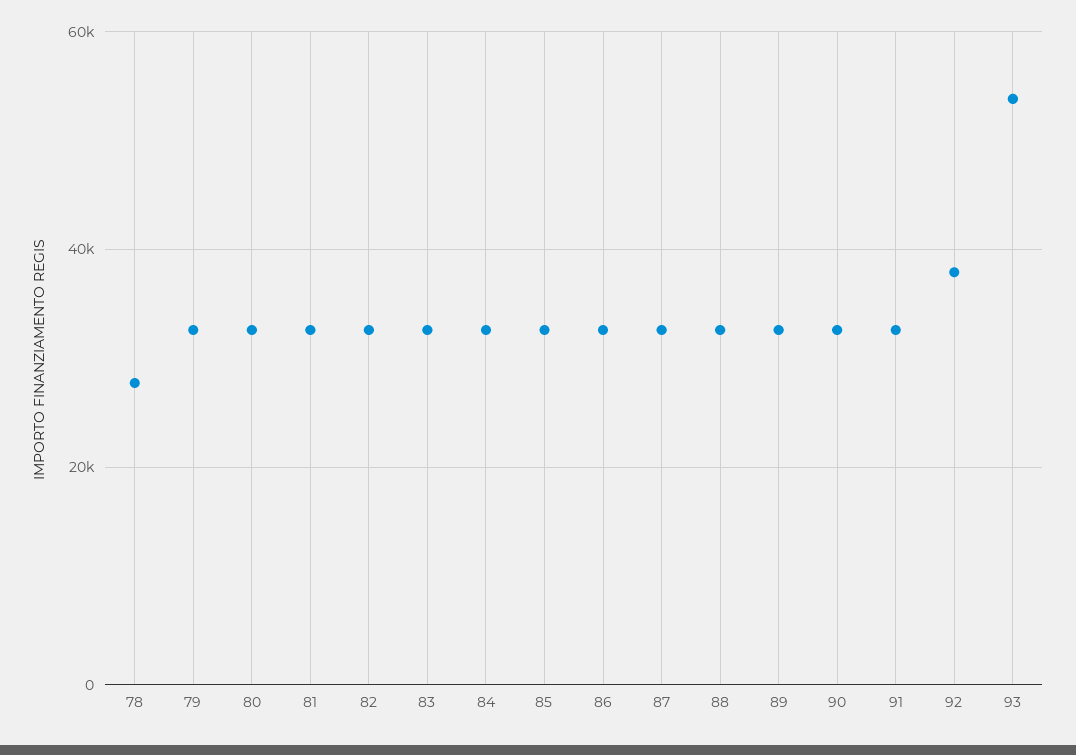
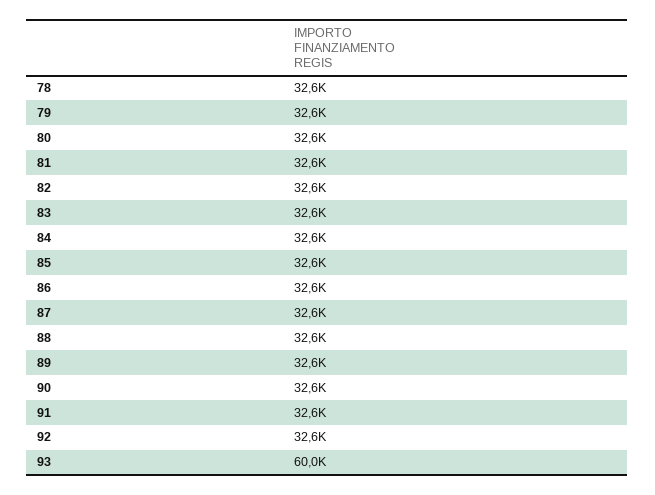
  {
-   "78": 28000,
+   "78": 32600,
    "79": 32600,
    "80": 32600,
    "81": 32600,
    "82": 32600,
    "83": 32600,
    "84": 32600,
    "85": 32600,
    "86": 32600,
    "87": 32600,
    "88": 32600,
    "89": 32600,
    "90": 32600,
    "91": 32600,
-   "92": 38000,
+   "92": 32600,
-   "93": 54000
+   "93": 60000
  }

